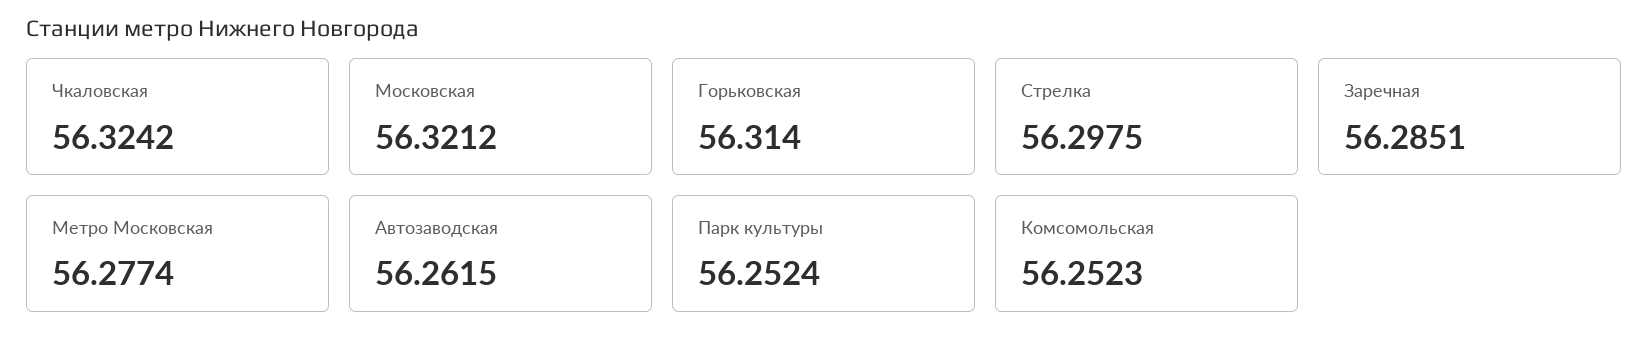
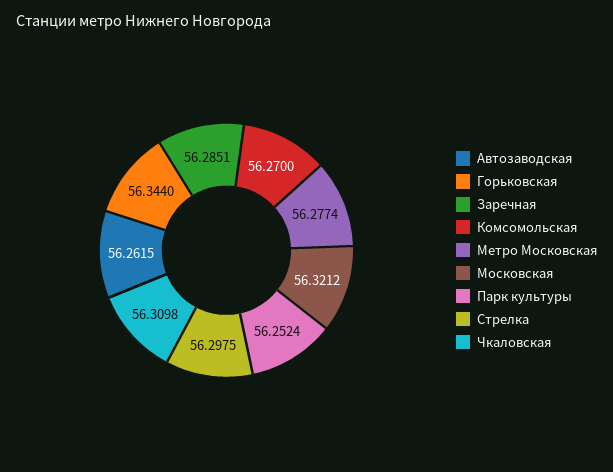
  {
-   "Чкаловская": 56.3242,
+   "Чкаловская": 56.3098,
    "Московская": 56.3212,
-   "Горьковская": 56.314,
+   "Горьковская": 56.344,
    "Стрелка": 56.2975,
    "Заречная": 56.2851,
    "Метро Московская": 56.2774,
    "Автозаводская": 56.2615,
    "Парк культуры": 56.2524,
-   "Комсомольская": 56.2523
+   "Комсомольская": 56.27
  }

